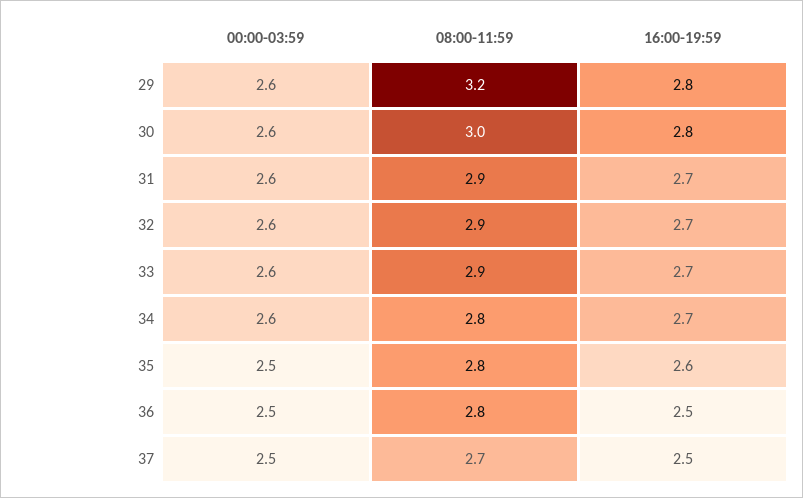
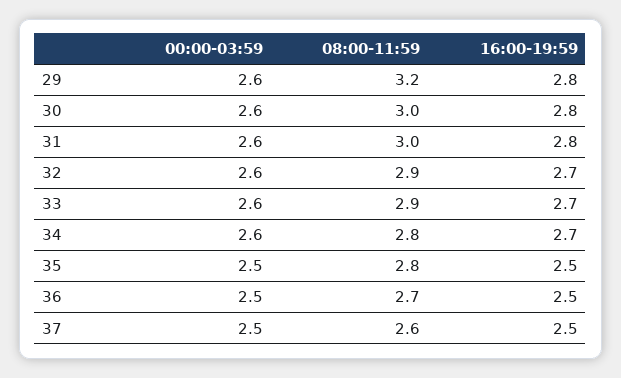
  {
    "00:00-03:59": {
      "29": 2.6,
      "30": 2.6,
      "31": 2.6,
      "32": 2.6,
      "33": 2.6,
      "34": 2.6,
      "35": 2.5,
      "36": 2.5,
      "37": 2.5
    },
    "08:00-11:59": {
      "29": 3.2,
      "30": 3,
-     "31": 2.9,
+     "31": 3,
      "32": 2.9,
      "33": 2.9,
      "34": 2.8,
      "35": 2.8,
-     "36": 2.8,
+     "36": 2.7,
-     "37": 2.7
+     "37": 2.6
    },
    "16:00-19:59": {
      "29": 2.8,
      "30": 2.8,
-     "31": 2.7,
+     "31": 2.8,
      "32": 2.7,
      "33": 2.7,
      "34": 2.7,
-     "35": 2.6,
+     "35": 2.5,
      "36": 2.5,
      "37": 2.5
    }
  }

